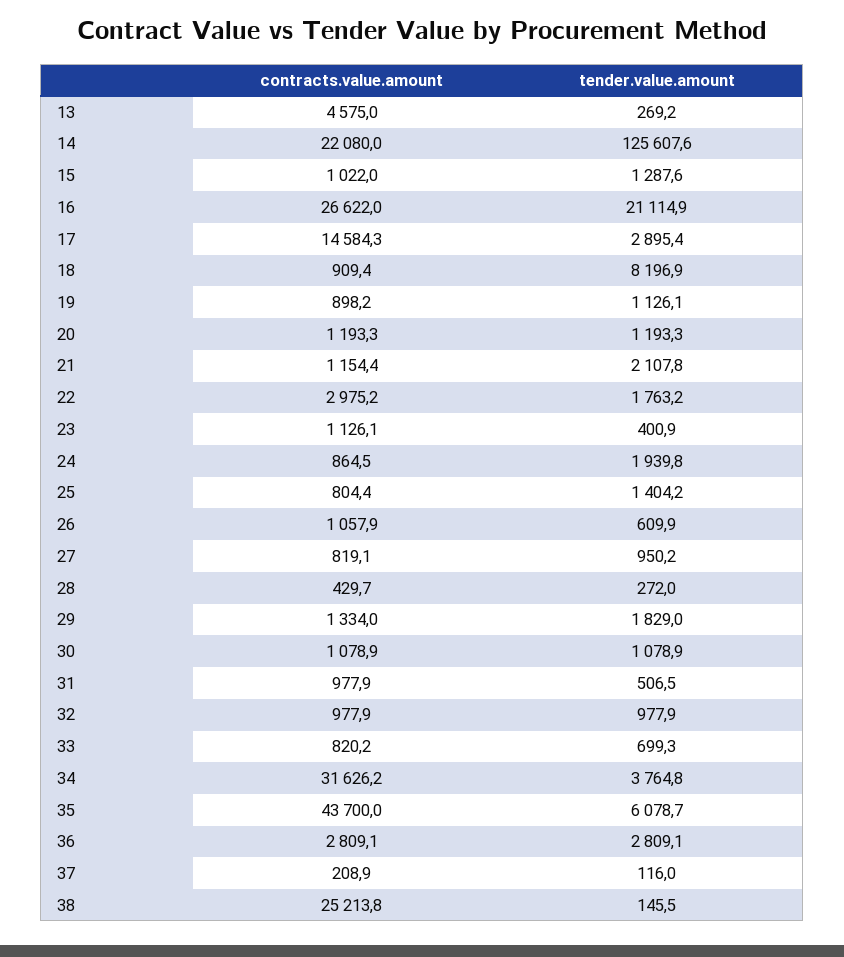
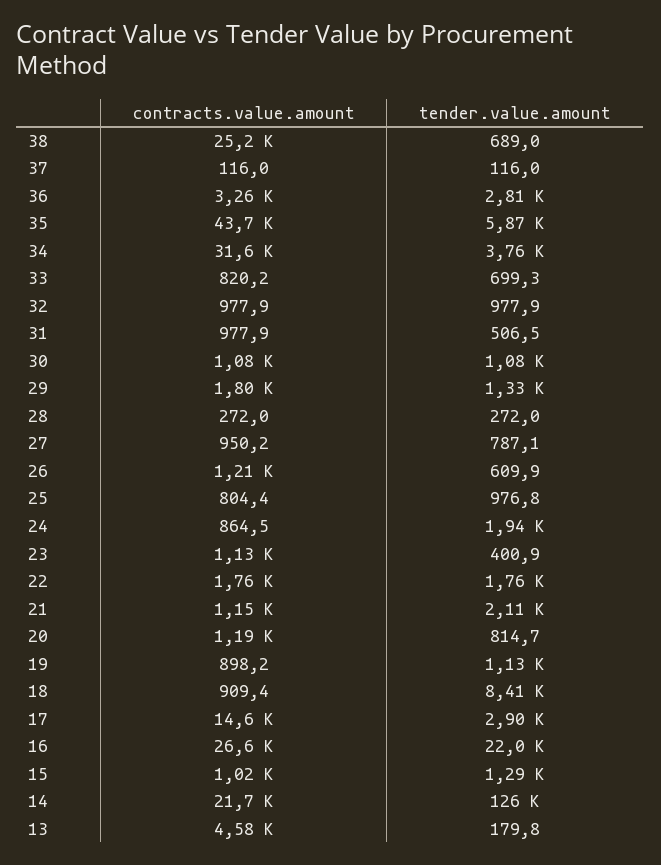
  {
    "contracts.value.amount": {
      "13": 4575,
-     "14": 22080,
+     "14": 21700,
      "15": 1022,
      "16": 26622,
      "17": 14584.3,
      "18": 909.4,
      "19": 898.2,
      "20": 1193.3,
      "21": 1154.4,
-     "22": 2975.2,
+     "22": 1760,
      "23": 1126.1,
      "24": 864.5,
      "25": 804.4,
-     "26": 1057.9,
+     "26": 1210,
-     "27": 819.1,
+     "27": 950.2,
-     "28": 429.7,
+     "28": 272,
-     "29": 1334,
+     "29": 1800,
      "30": 1078.9,
      "31": 977.9,
      "32": 977.9,
      "33": 820.2,
      "34": 31626.2,
      "35": 43700,
-     "36": 2809.1,
+     "36": 3260,
-     "37": 208.9,
+     "37": 116,
      "38": 25213.8
    },
    "tender.value.amount": {
-     "13": 269.2,
+     "13": 179.8,
      "14": 125607.6,
      "15": 1287.6,
-     "16": 21114.9,
+     "16": 22000,
      "17": 2895.4,
-     "18": 8196.9,
+     "18": 8410,
      "19": 1126.1,
-     "20": 1193.3,
+     "20": 814.7,
      "21": 2107.8,
      "22": 1763.2,
      "23": 400.9,
      "24": 1939.8,
-     "25": 1404.2,
+     "25": 976.8,
      "26": 609.9,
-     "27": 950.2,
+     "27": 787.1,
      "28": 272,
-     "29": 1829,
+     "29": 1330,
      "30": 1078.9,
      "31": 506.5,
      "32": 977.9,
      "33": 699.3,
      "34": 3764.8,
-     "35": 6078.7,
+     "35": 5870,
      "36": 2809.1,
      "37": 116,
-     "38": 145.5
+     "38": 689
    }
  }

